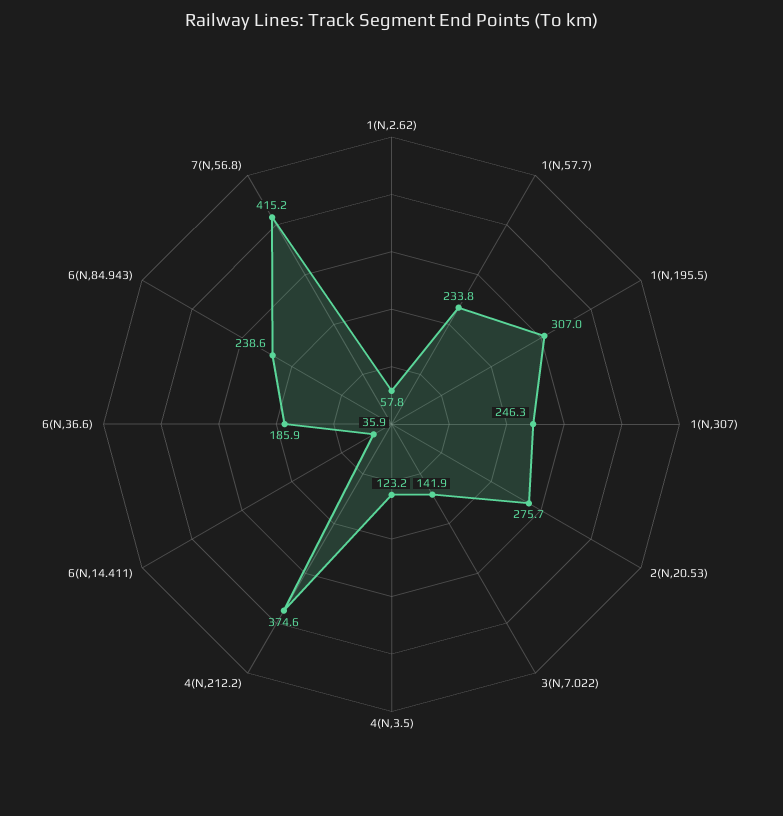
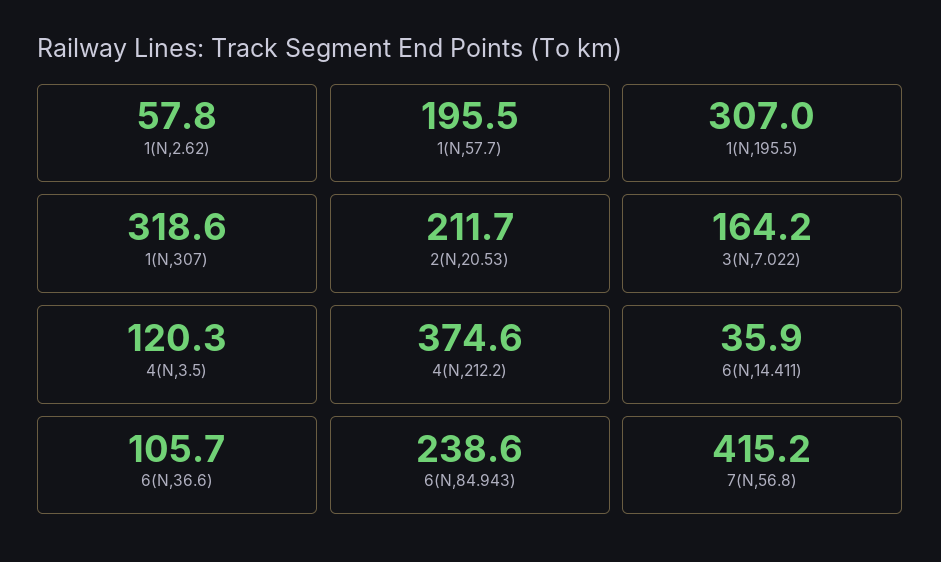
  {
    "1(N,2.62)": 57.8,
-   "1(N,57.7)": 233.8,
+   "1(N,57.7)": 195.5,
    "1(N,195.5)": 307,
-   "1(N,307)": 246.3,
+   "1(N,307)": 318.6,
-   "2(N,20.53)": 275.7,
+   "2(N,20.53)": 211.7,
-   "3(N,7.022)": 141.9,
+   "3(N,7.022)": 164.2,
-   "4(N,3.5)": 123.2,
+   "4(N,3.5)": 120.3,
    "4(N,212.2)": 374.6,
    "6(N,14.411)": 35.9,
-   "6(N,36.6)": 185.9,
+   "6(N,36.6)": 105.7,
    "6(N,84.943)": 238.6,
    "7(N,56.8)": 415.2
  }

